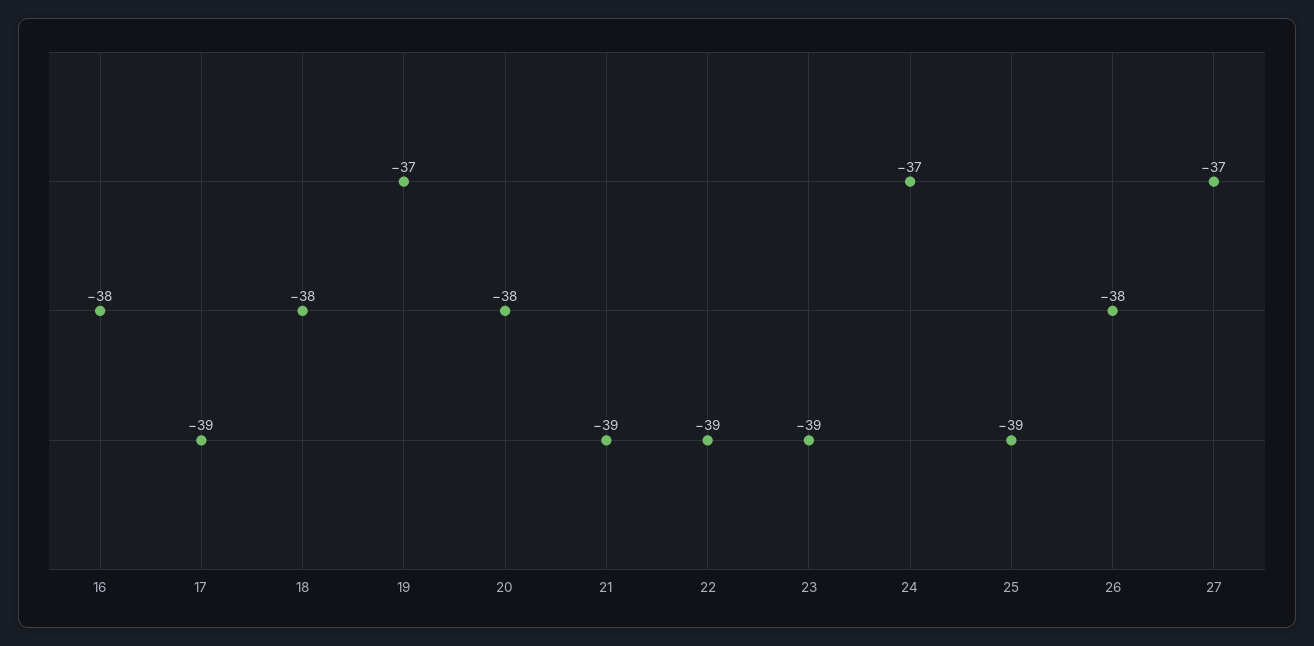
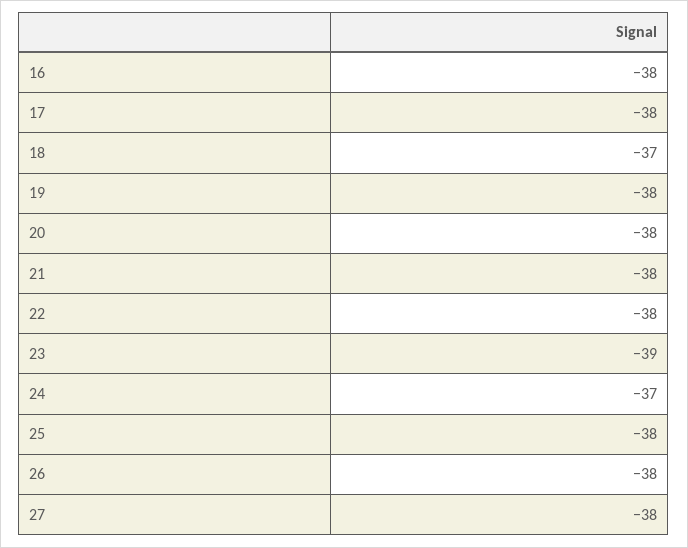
  {
    "16": -38,
-   "17": -39,
+   "17": -38,
-   "18": -38,
+   "18": -37,
-   "19": -37,
+   "19": -38,
    "20": -38,
-   "21": -39,
+   "21": -38,
-   "22": -39,
+   "22": -38,
    "23": -39,
    "24": -37,
-   "25": -39,
+   "25": -38,
    "26": -38,
-   "27": -37
+   "27": -38
  }

